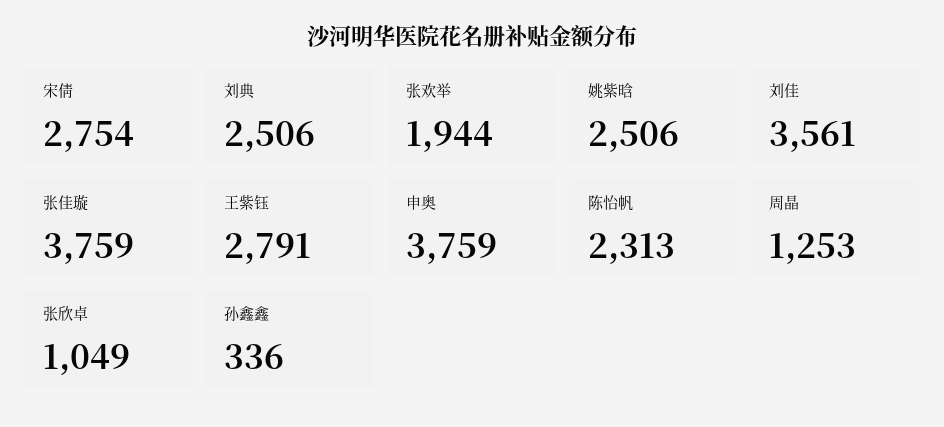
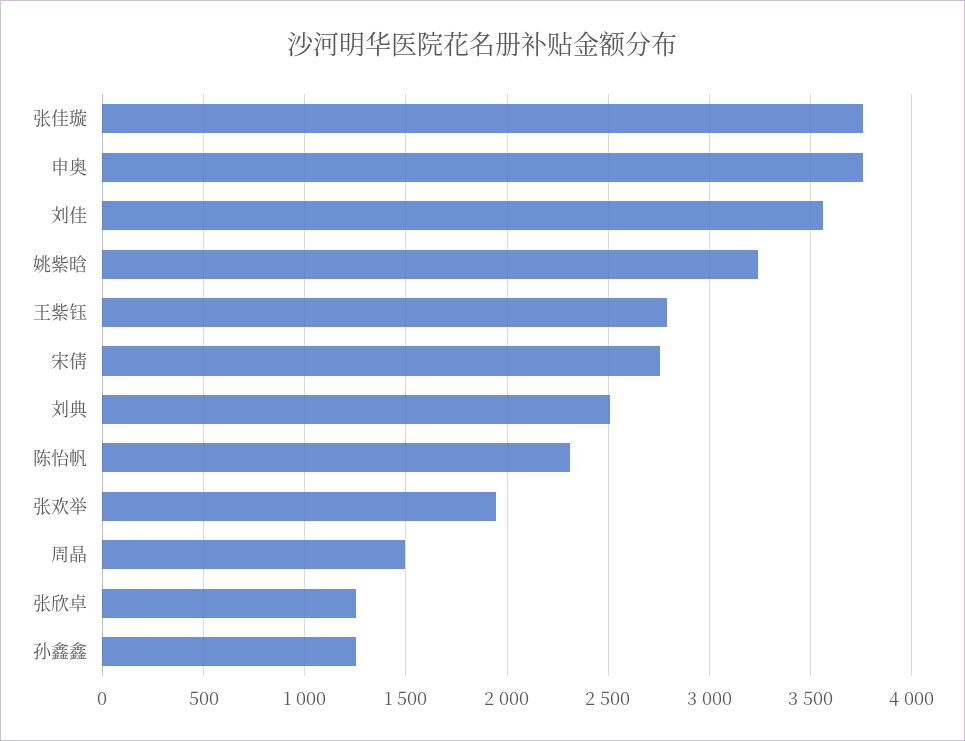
  {
    "宋倩": 2754,
    "刘典": 2506,
    "张欢举": 1944,
-   "姚紫晗": 2506,
+   "姚紫晗": 3250,
    "刘佳": 3561,
    "张佳璇": 3759,
    "王紫钰": 2791,
    "申奥": 3759,
    "陈怡帆": 2313,
-   "周晶": 1253,
+   "周晶": 1500,
-   "张欣卓": 1049,
+   "张欣卓": 1250,
-   "孙鑫鑫": 336
+   "孙鑫鑫": 1250
  }

